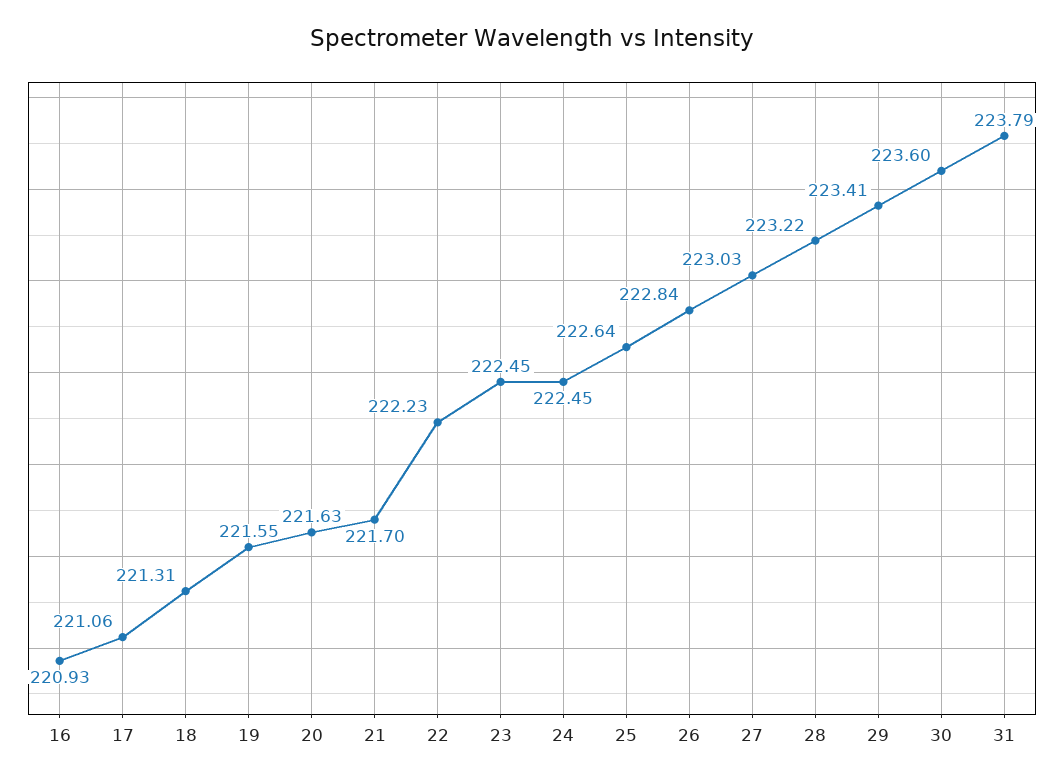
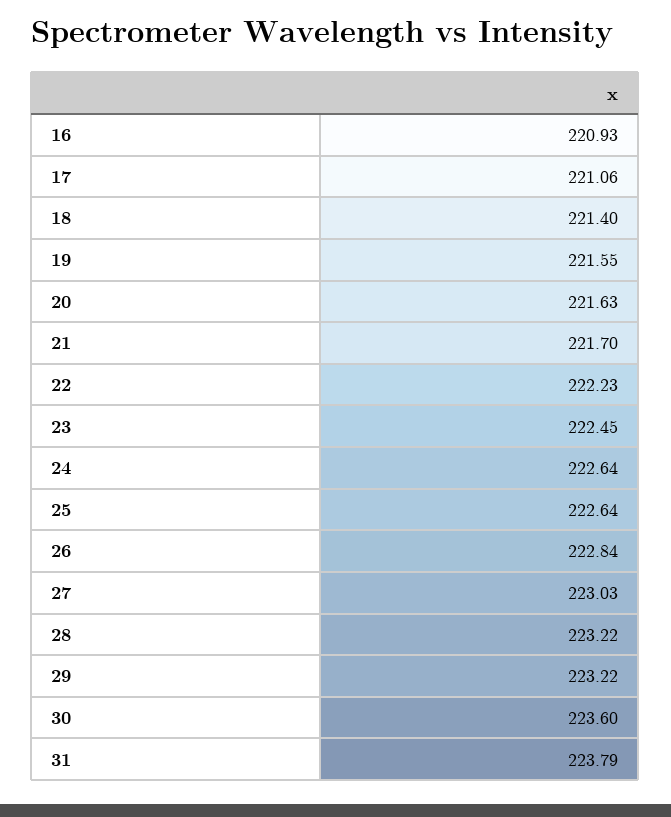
  {
    "16": 220.93,
    "17": 221.06,
-   "18": 221.31,
+   "18": 221.4,
    "19": 221.55,
    "20": 221.63,
    "21": 221.7,
    "22": 222.23,
    "23": 222.45,
-   "24": 222.45,
+   "24": 222.64,
    "25": 222.64,
    "26": 222.84,
    "27": 223.03,
    "28": 223.22,
-   "29": 223.41,
+   "29": 223.22,
    "30": 223.6,
    "31": 223.79
  }

